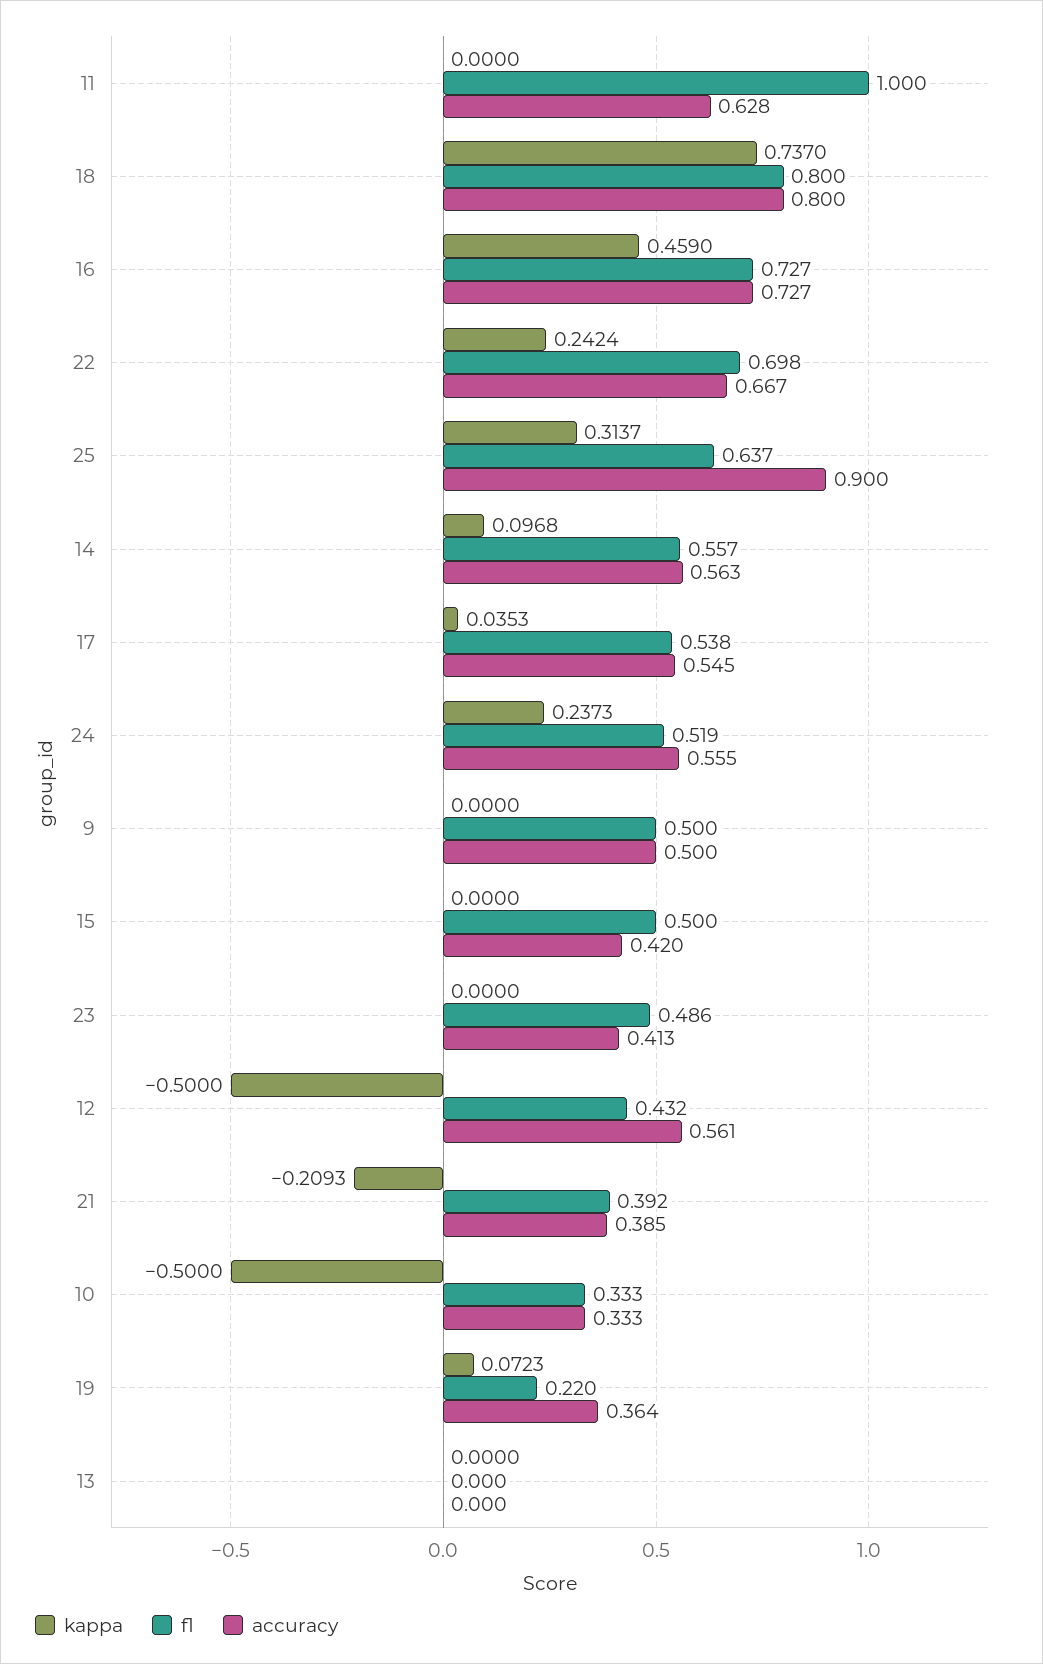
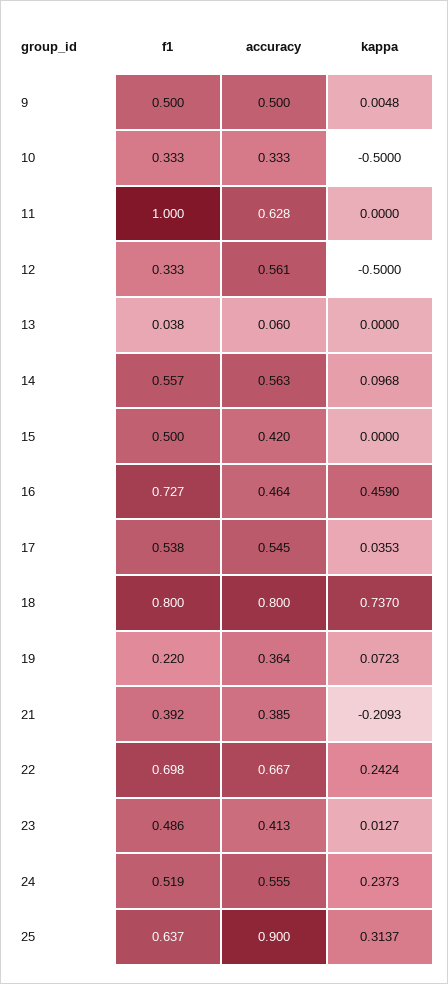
  {
    "kappa": {
      "11": 0,
      "18": 0.737,
      "16": 0.459,
      "22": 0.2424,
      "25": 0.3137,
      "14": 0.0968,
      "17": 0.0353,
      "24": 0.2373,
-     "9": 0,
+     "9": 0.0048,
      "15": 0,
-     "23": 0,
+     "23": 0.0127,
      "12": -0.5,
      "21": -0.2093,
      "10": -0.5,
      "19": 0.0723,
      "13": 0
    },
    "f1": {
      "11": 1,
      "18": 0.8,
      "16": 0.727,
      "22": 0.698,
      "25": 0.637,
      "14": 0.557,
      "17": 0.538,
      "24": 0.519,
      "9": 0.5,
      "15": 0.5,
      "23": 0.486,
-     "12": 0.432,
+     "12": 0.333,
      "21": 0.392,
      "10": 0.333,
      "19": 0.22,
-     "13": 0
+     "13": 0.038
    },
    "accuracy": {
      "11": 0.628,
      "18": 0.8,
-     "16": 0.727,
+     "16": 0.464,
      "22": 0.667,
      "25": 0.9,
      "14": 0.563,
      "17": 0.545,
      "24": 0.555,
      "9": 0.5,
      "15": 0.42,
      "23": 0.413,
      "12": 0.561,
      "21": 0.385,
      "10": 0.333,
      "19": 0.364,
-     "13": 0
+     "13": 0.06
    }
  }

